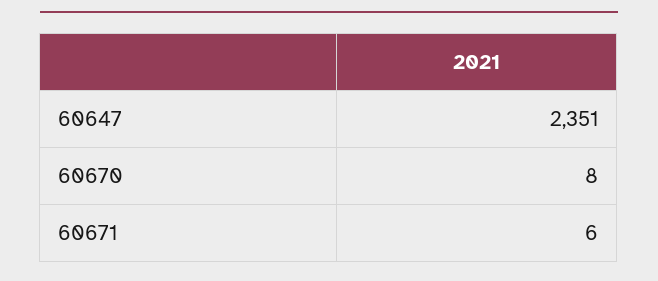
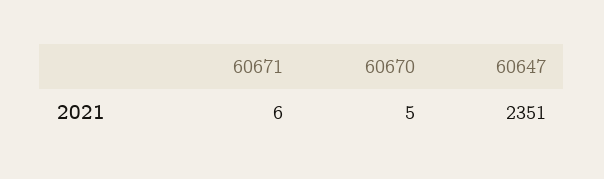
  {
    "60647": 2351,
-   "60670": 8,
+   "60670": 5,
    "60671": 6
  }

